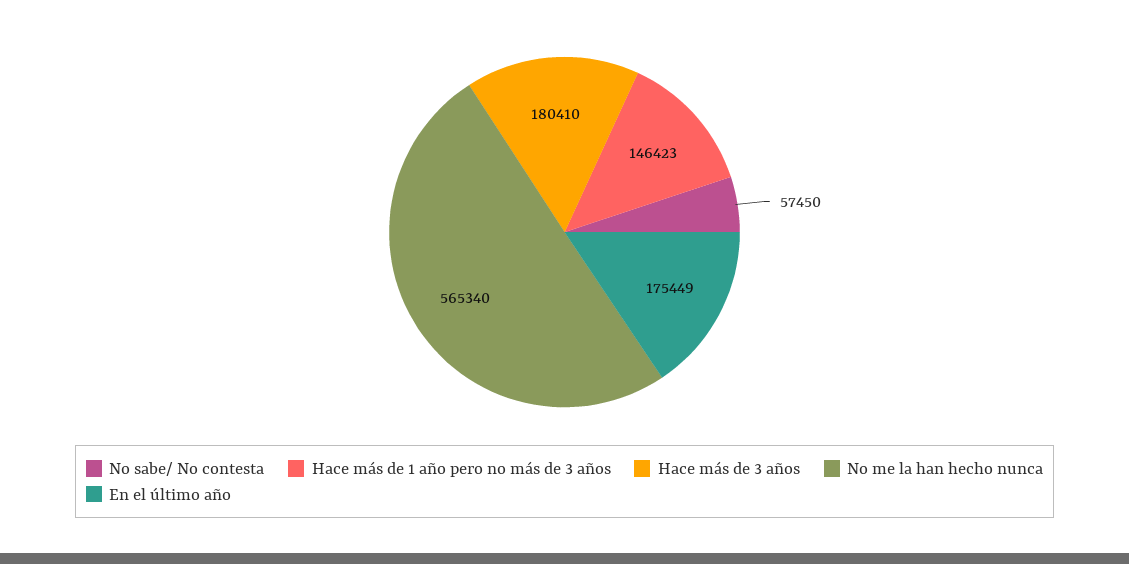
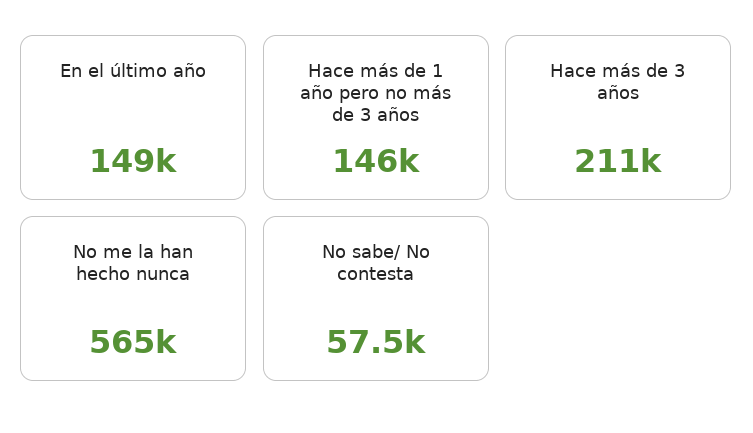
  {
    "No sabe/ No contesta": 57450,
    "Hace más de 1 año pero no más de 3 años": 146423,
-   "Hace más de 3 años": 180410,
+   "Hace más de 3 años": 211000,
    "No me la han hecho nunca": 565340,
-   "En el último año": 175449
+   "En el último año": 149000
  }

